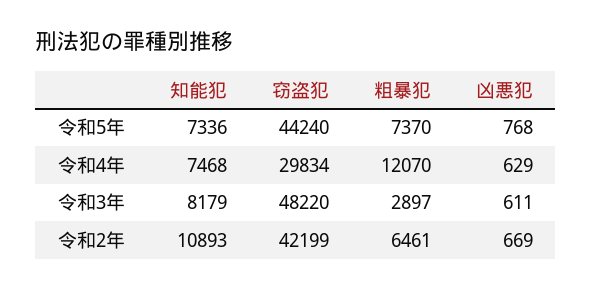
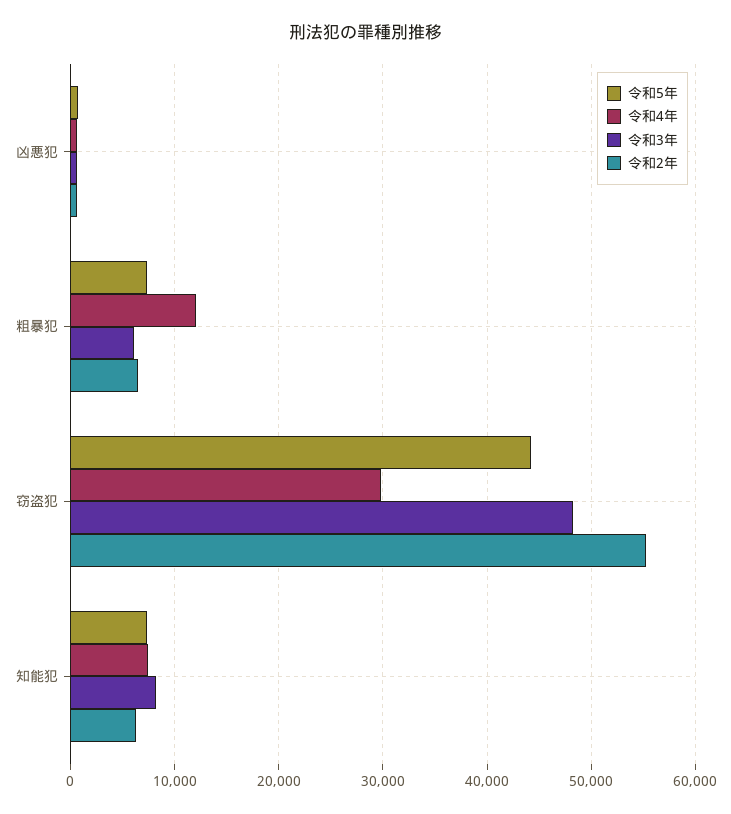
  {
    "令和5年": {
      "知能犯": 7336,
      "窃盗犯": 44240,
      "粗暴犯": 7370,
      "凶悪犯": 768
    },
    "令和4年": {
      "知能犯": 7468,
      "窃盗犯": 29834,
      "粗暴犯": 12070,
      "凶悪犯": 629
    },
    "令和3年": {
      "知能犯": 8179,
      "窃盗犯": 48220,
-     "粗暴犯": 2897,
+     "粗暴犯": 6000,
      "凶悪犯": 611
    },
    "令和2年": {
-     "知能犯": 10893,
+     "知能犯": 6000,
-     "窃盗犯": 42199,
+     "窃盗犯": 55000,
      "粗暴犯": 6461,
      "凶悪犯": 669
    }
  }

